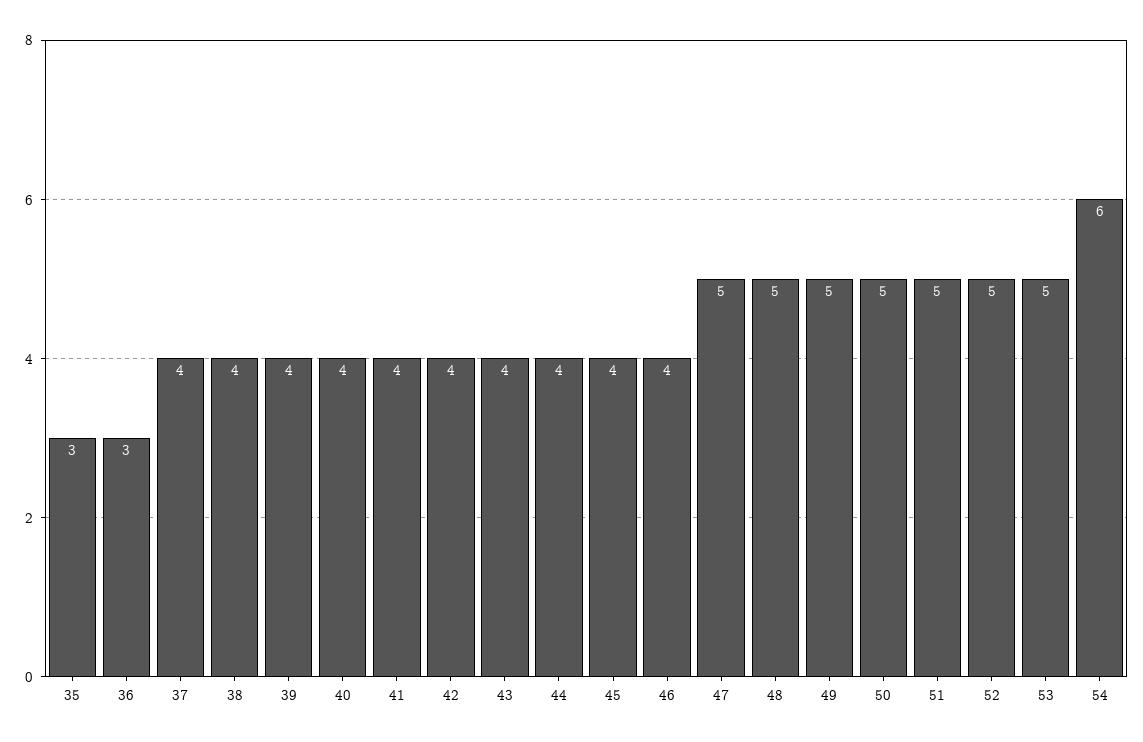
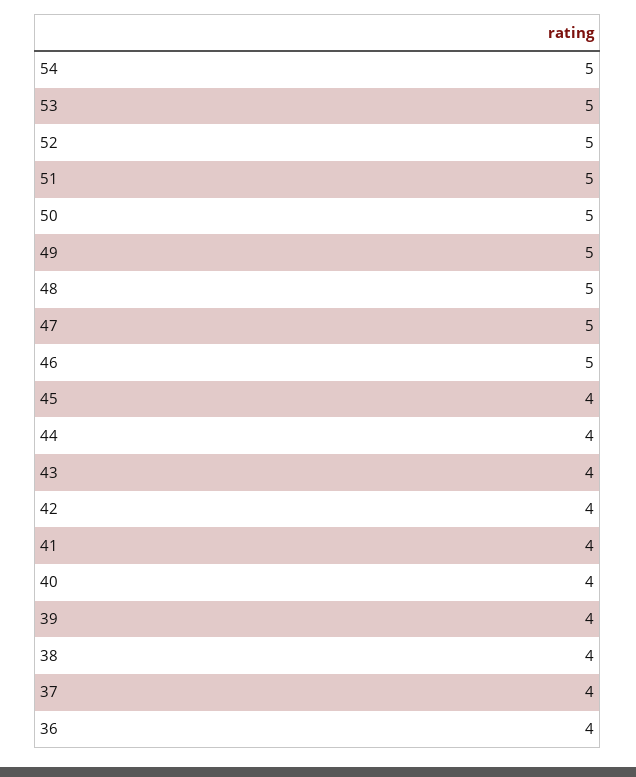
  {
-   "35": 3,
-   "36": 3,
+   "36": 4,
    "37": 4,
    "38": 4,
    "39": 4,
    "40": 4,
    "41": 4,
    "42": 4,
    "43": 4,
    "44": 4,
    "45": 4,
-   "46": 4,
+   "46": 5,
    "47": 5,
    "48": 5,
    "49": 5,
    "50": 5,
    "51": 5,
    "52": 5,
    "53": 5,
-   "54": 6
+   "54": 5
  }

